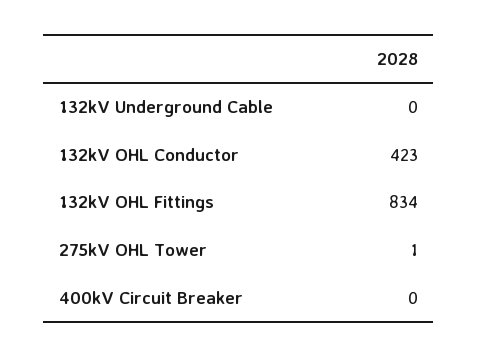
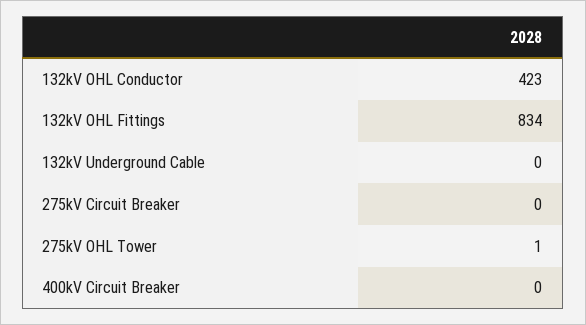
  {
    "132kV Underground Cable": 0,
    "132kV OHL Conductor": 423,
    "132kV OHL Fittings": 834,
    "275kV OHL Tower": 1,
-   "400kV Circuit Breaker": 0
+   "400kV Circuit Breaker": 0,
+   "275kV Circuit Breaker": 0
  }

